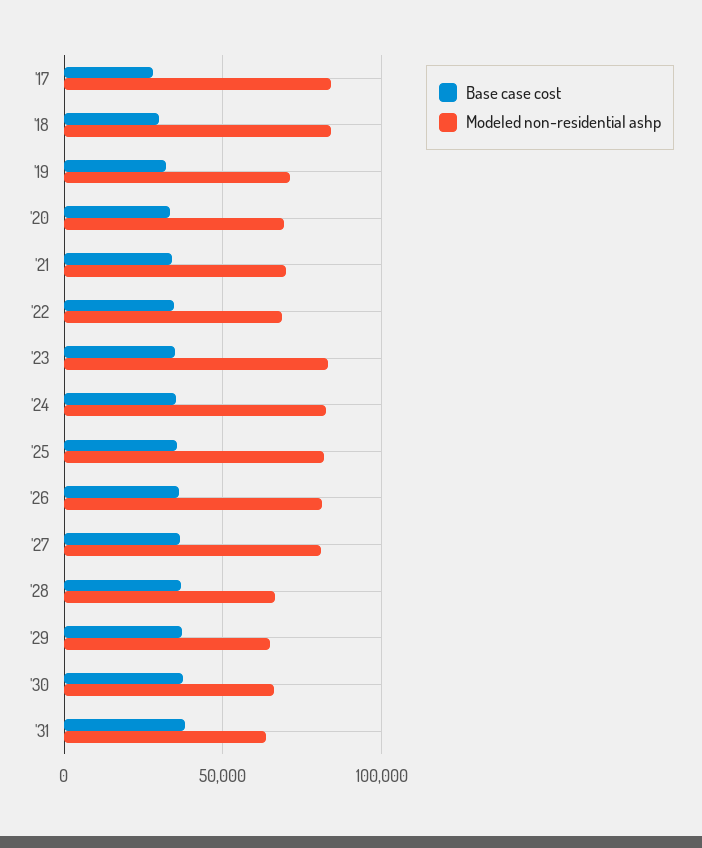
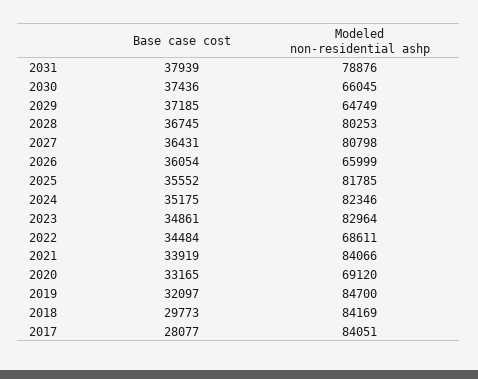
  {
    "Base case cost": {
      "'17": 28077,
      "'18": 29773,
      "'19": 32097,
      "'20": 33165,
      "'21": 33919,
      "'22": 34484,
      "'23": 34861,
      "'24": 35175,
      "'25": 35552,
      "'26": 36054,
      "'27": 36431,
      "'28": 36745,
      "'29": 37185,
      "'30": 37436,
      "'31": 37939
    },
    "Modeled non-residential ashp": {
      "'17": 84051,
      "'18": 84169,
-     "'19": 70000,
+     "'19": 84700,
      "'20": 69120,
-     "'21": 70000,
+     "'21": 84066,
      "'22": 68611,
      "'23": 82964,
      "'24": 82346,
      "'25": 81785,
-     "'26": 80000,
+     "'26": 65999,
      "'27": 80798,
-     "'28": 65000,
+     "'28": 80253,
      "'29": 64749,
      "'30": 66045,
-     "'31": 65000
+     "'31": 78876
    }
  }

